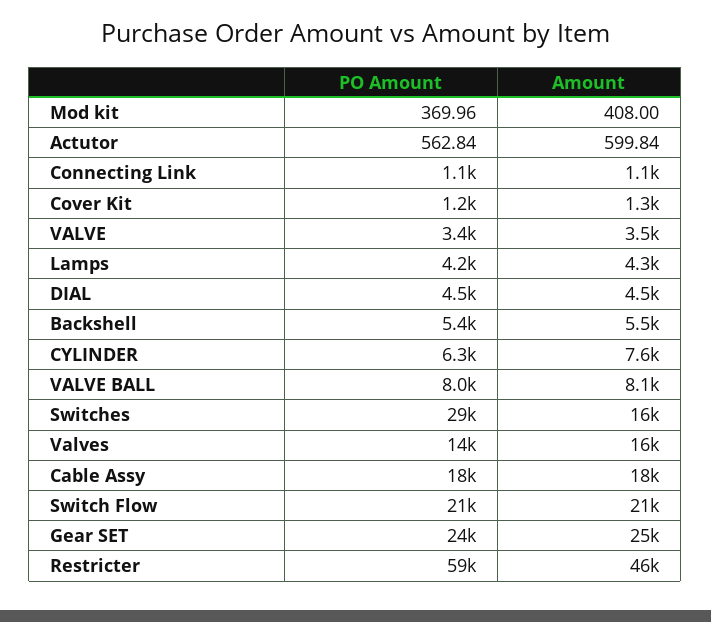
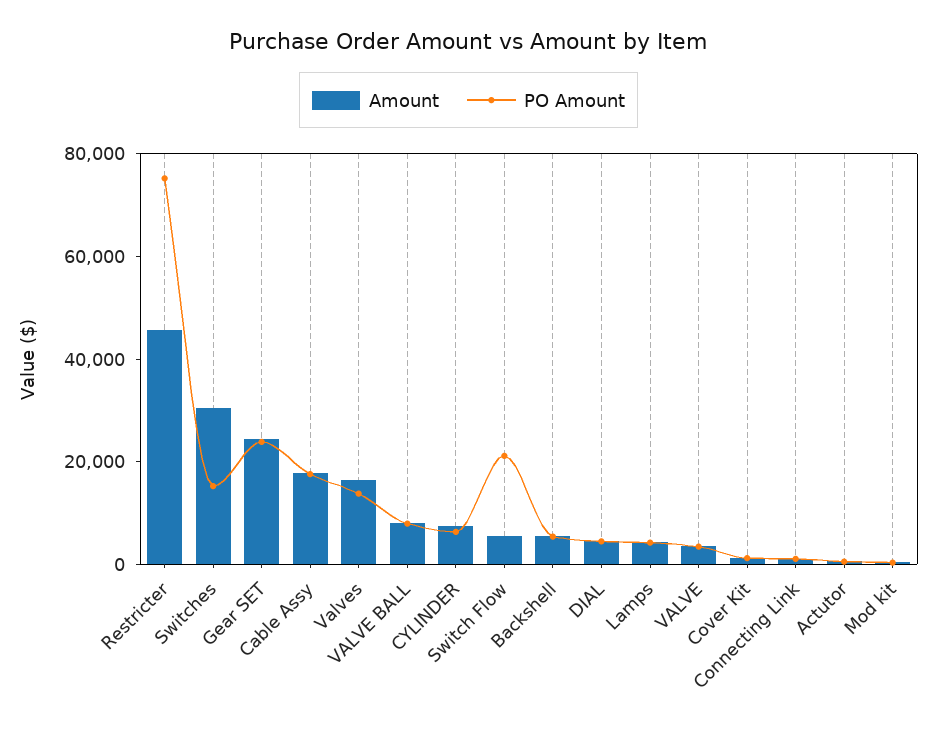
  {
    "PO Amount": {
      "Mod kit": 369.96,
      "Actutor": 562.84,
      "Connecting Link": 1100,
      "Cover Kit": 1200,
      "VALVE": 3400,
      "Lamps": 4200,
      "DIAL": 4500,
      "Backshell": 5400,
      "CYLINDER": 6300,
      "VALVE BALL": 8000,
-     "Switches": 29000,
+     "Switches": 15000,
      "Valves": 14000,
      "Cable Assy": 18000,
      "Switch Flow": 21000,
      "Gear SET": 24000,
-     "Restricter": 59000
+     "Restricter": 75000
    },
    "Amount": {
      "Mod kit": 408,
      "Actutor": 599.84,
      "Connecting Link": 1100,
      "Cover Kit": 1300,
      "VALVE": 3500,
      "Lamps": 4300,
      "DIAL": 4500,
      "Backshell": 5500,
      "CYLINDER": 7600,
      "VALVE BALL": 8100,
-     "Switches": 16000,
+     "Switches": 30000,
      "Valves": 16000,
      "Cable Assy": 18000,
-     "Switch Flow": 21000,
+     "Switch Flow": 5000,
      "Gear SET": 25000,
      "Restricter": 46000
    }
  }

